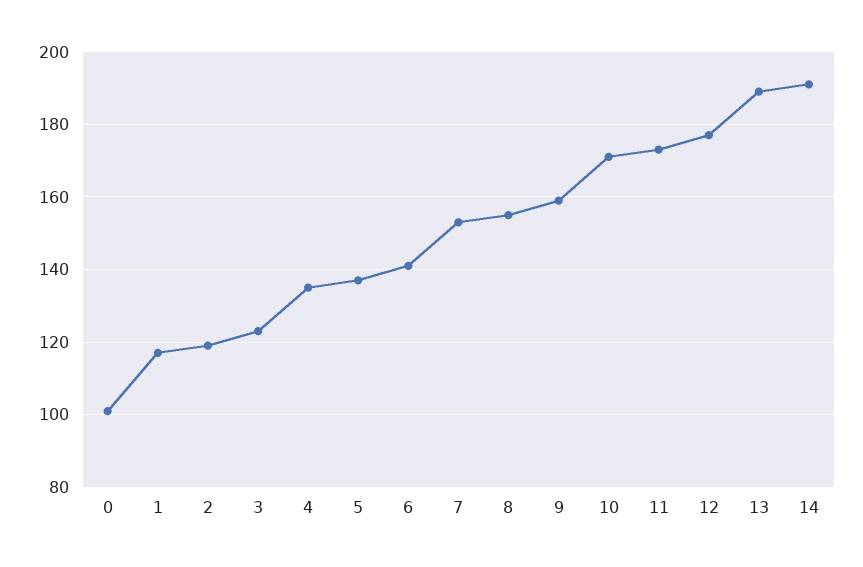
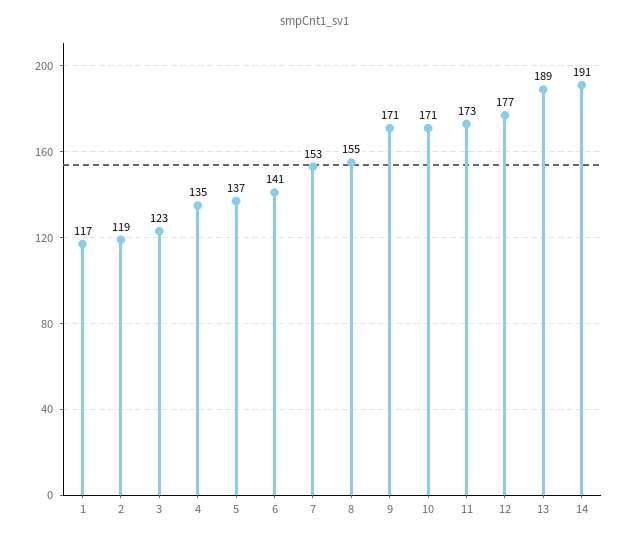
  {
-   "0": 100,
    "1": 117,
    "2": 119,
    "3": 123,
    "4": 135,
    "5": 137,
    "6": 141,
    "7": 153,
    "8": 155,
-   "9": 160,
+   "9": 171,
    "10": 171,
    "11": 173,
    "12": 177,
    "13": 189,
    "14": 191
  }

